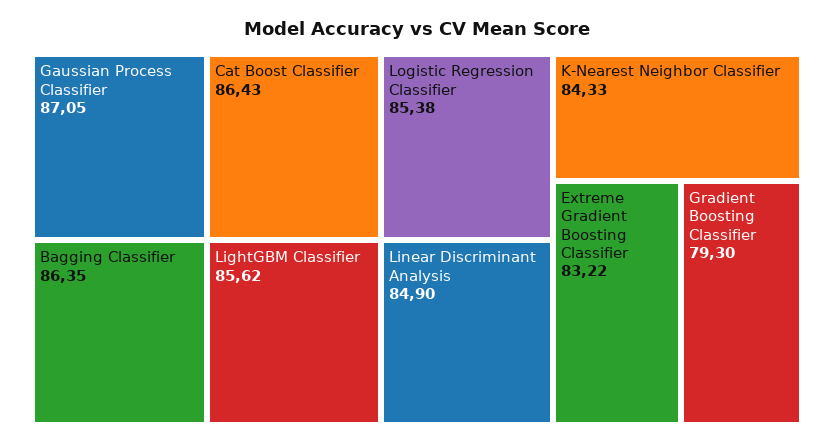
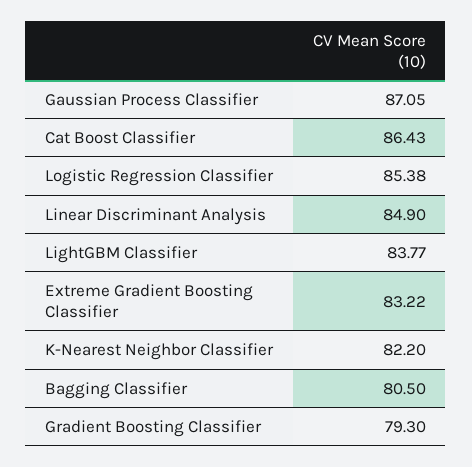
  {
    "Gaussian Process Classifier": 87.05,
    "Cat Boost Classifier": 86.43,
-   "Bagging Classifier": 86.35,
+   "Bagging Classifier": 80.5,
-   "LightGBM Classifier": 85.62,
+   "LightGBM Classifier": 83.77,
    "Logistic Regression Classifier": 85.38,
    "Linear Discriminant Analysis": 84.9,
-   "K-Nearest Neighbor Classifier": 84.33,
+   "K-Nearest Neighbor Classifier": 82.2,
    "Extreme Gradient Boosting Classifier": 83.22,
    "Gradient Boosting Classifier": 79.3
  }

